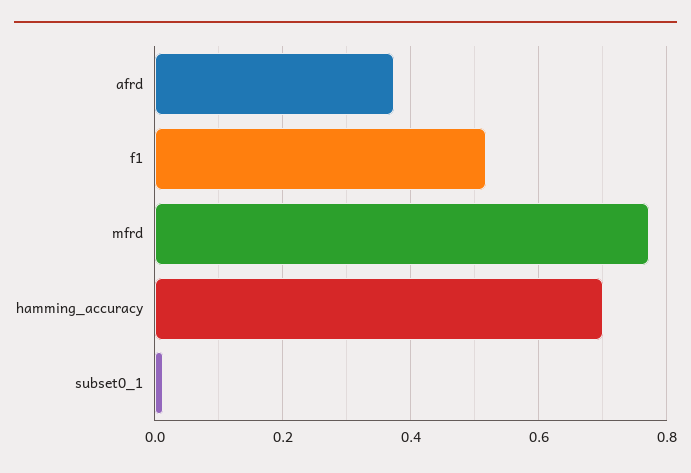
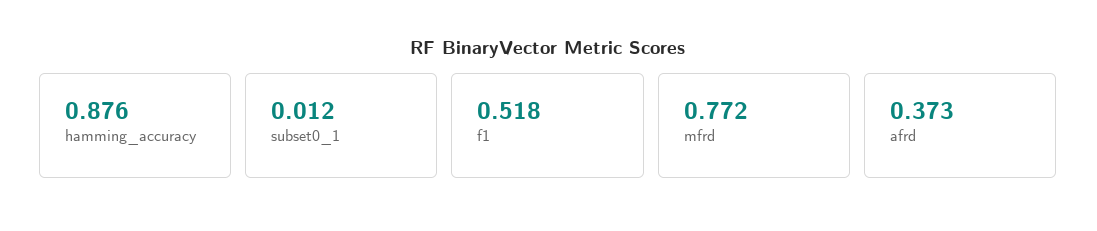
  {
    "afrd": 0.373,
    "f1": 0.518,
    "mfrd": 0.772,
-   "hamming_accuracy": 0.7,
+   "hamming_accuracy": 0.876,
    "subset0_1": 0.012
  }

